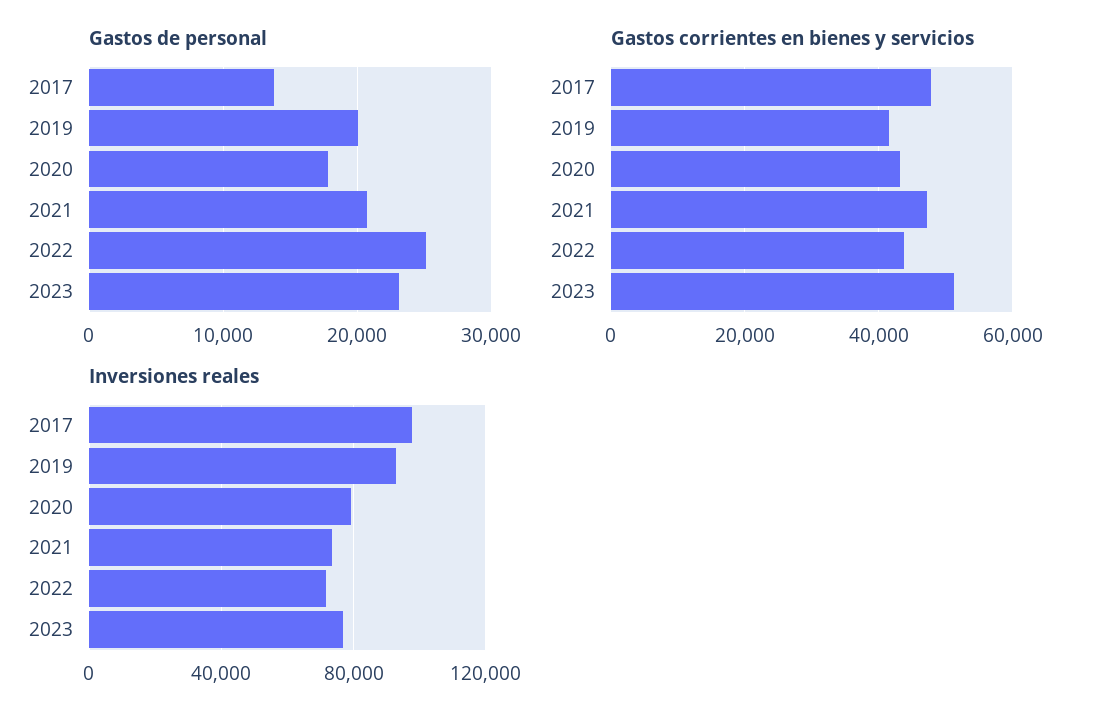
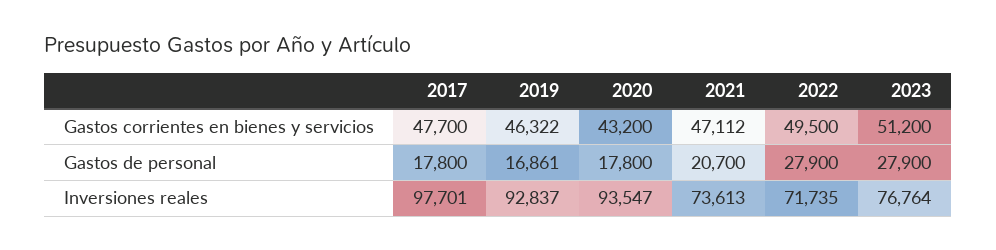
  {
    "Gastos de personal": {
-     "2017": 14000,
+     "2017": 17800,
-     "2019": 20000,
+     "2019": 16861,
      "2020": 17800,
      "2021": 20700,
-     "2022": 25000,
+     "2022": 27900,
-     "2023": 23000
+     "2023": 27900
    },
    "Gastos corrientes en bienes y servicios": {
      "2017": 47700,
-     "2019": 42000,
+     "2019": 46322,
      "2020": 43200,
      "2021": 47112,
-     "2022": 44000,
+     "2022": 49500,
      "2023": 51200
    },
    "Inversiones reales": {
      "2017": 97701,
      "2019": 92837,
-     "2020": 80000,
+     "2020": 93547,
      "2021": 73613,
      "2022": 71735,
      "2023": 76764
    }
  }

